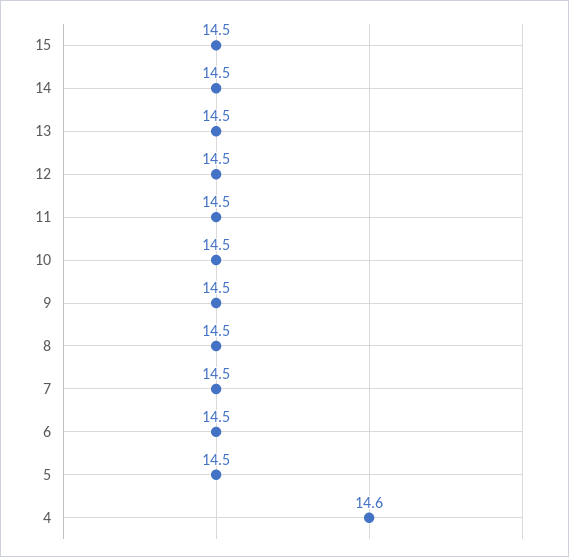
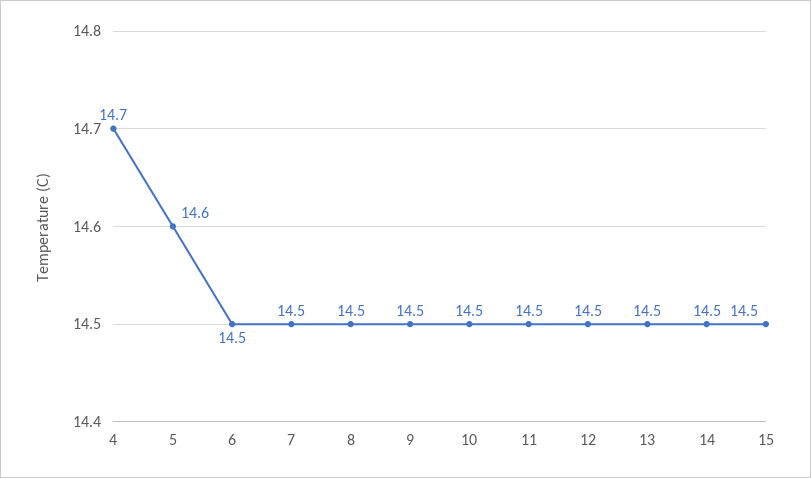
  {
    "15": 14.5,
    "14": 14.5,
    "13": 14.5,
    "12": 14.5,
    "11": 14.5,
    "10": 14.5,
    "9": 14.5,
    "8": 14.5,
    "7": 14.5,
    "6": 14.5,
-   "5": 14.5,
+   "5": 14.6,
-   "4": 14.6
+   "4": 14.7
  }

